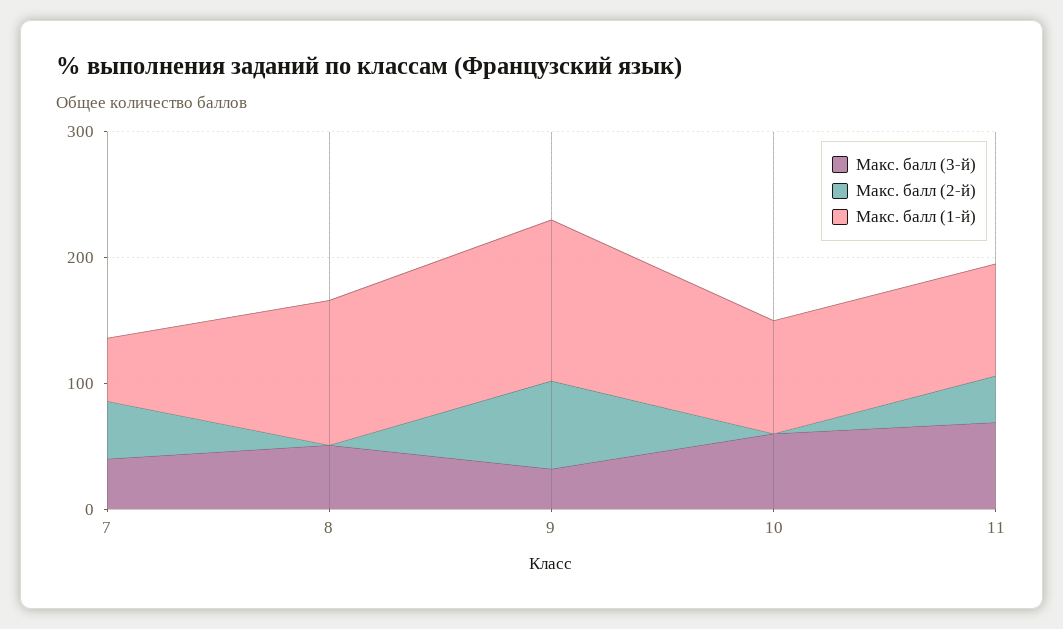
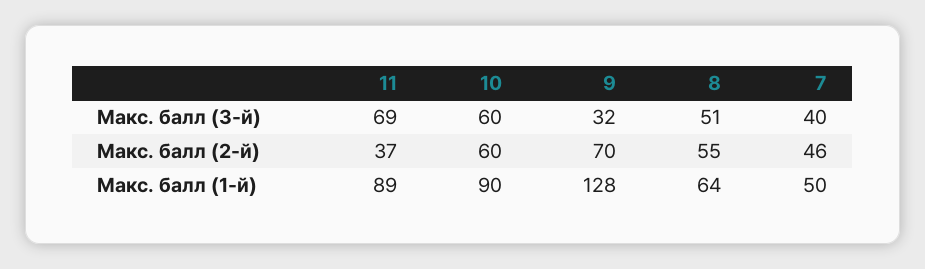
  {
    "Макс. балл (3-й)": {
      "7": 40,
      "8": 51,
      "9": 32,
      "10": 60,
      "11": 69
    },
    "Макс. балл (2-й)": {
      "7": 46,
-     "8": 0,
+     "8": 55,
      "9": 70,
-     "10": 0,
+     "10": 60,
      "11": 37
    },
    "Макс. балл (1-й)": {
      "7": 50,
-     "8": 120,
+     "8": 64,
      "9": 128,
      "10": 90,
      "11": 89
    }
  }

